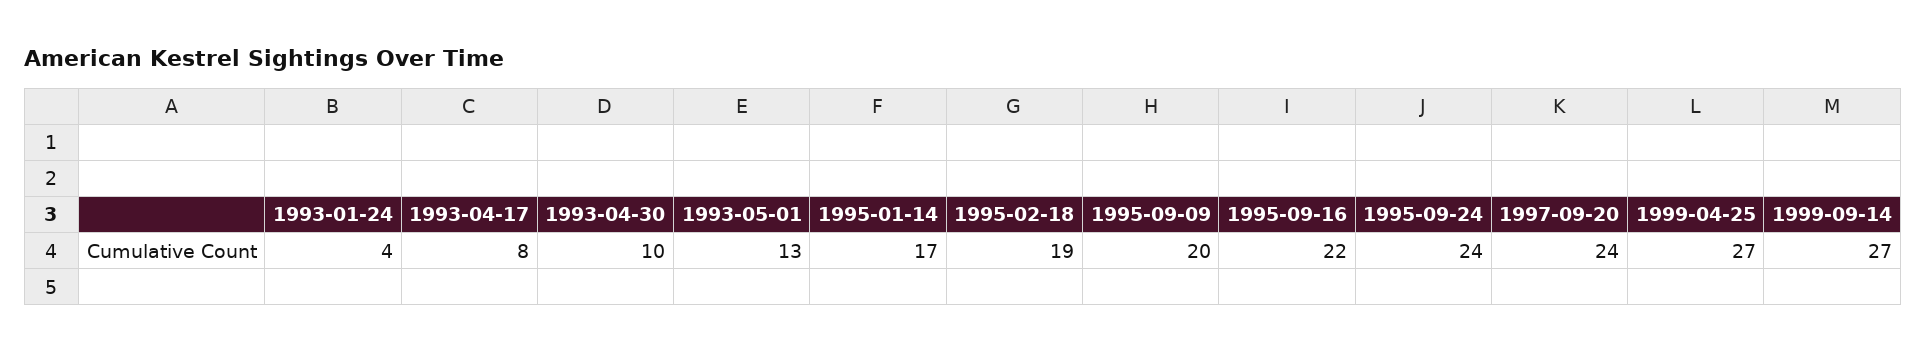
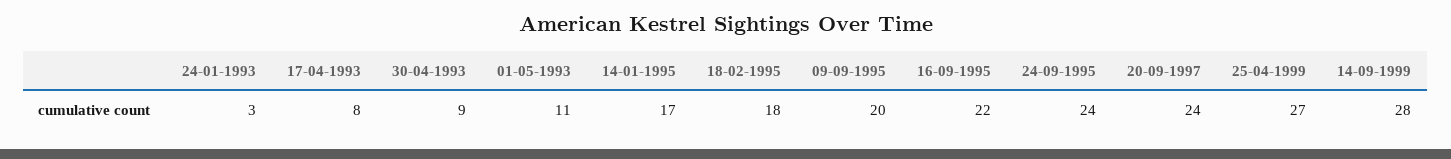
  {
-   "1993-01-24": 4,
+   "1993-01-24": 3,
    "1993-04-17": 8,
-   "1993-04-30": 10,
+   "1993-04-30": 9,
-   "1993-05-01": 13,
+   "1993-05-01": 11,
    "1995-01-14": 17,
-   "1995-02-18": 19,
+   "1995-02-18": 18,
    "1995-09-09": 20,
    "1995-09-16": 22,
    "1995-09-24": 24,
    "1997-09-20": 24,
    "1999-04-25": 27,
-   "1999-09-14": 27
+   "1999-09-14": 28
  }

